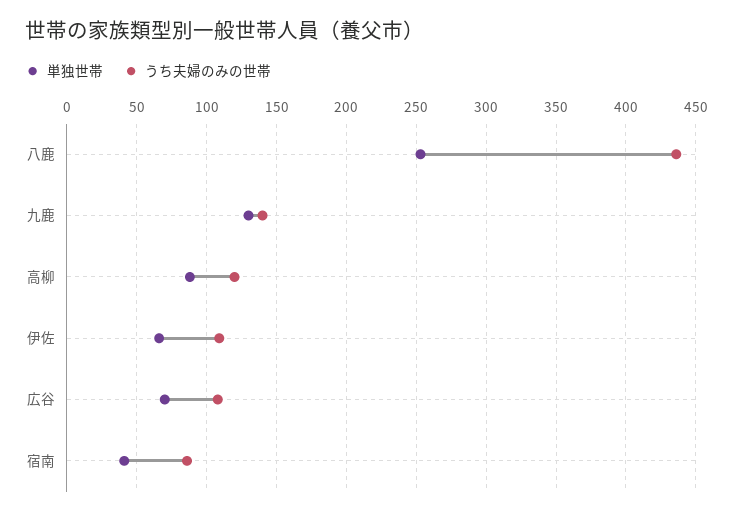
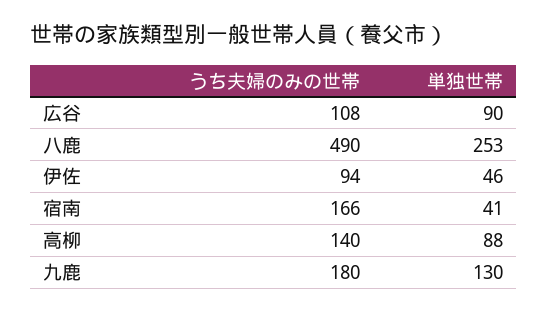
  {
    "単独世帯": {
      "八鹿": 253,
      "九鹿": 130,
      "高柳": 88,
-     "伊佐": 65,
+     "伊佐": 46,
-     "広谷": 70,
+     "広谷": 90,
      "宿南": 41
    },
    "うち夫婦のみの世帯": {
-     "八鹿": 435,
+     "八鹿": 490,
-     "九鹿": 140,
+     "九鹿": 180,
-     "高柳": 120,
+     "高柳": 140,
-     "伊佐": 110,
+     "伊佐": 94,
      "広谷": 108,
-     "宿南": 85
+     "宿南": 166
    }
  }

